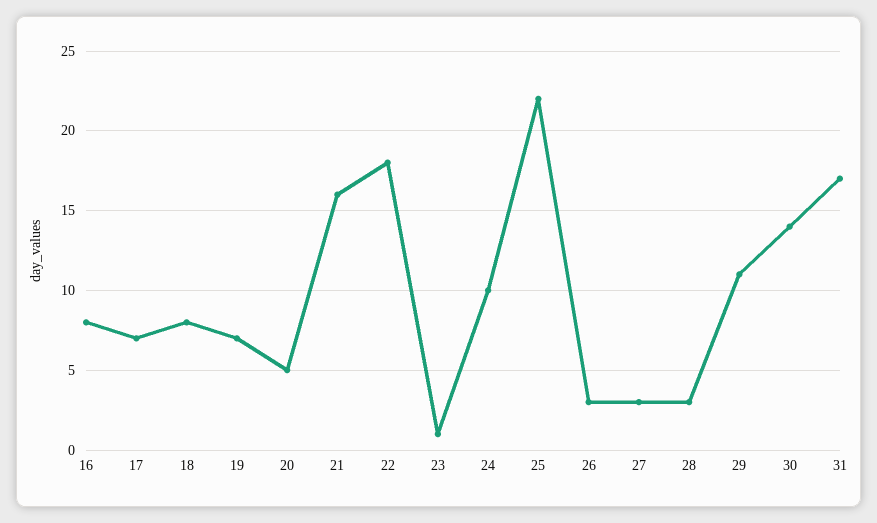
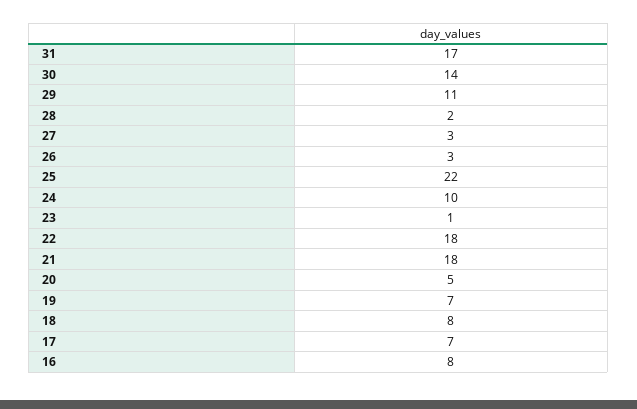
  {
    "16": 8,
    "17": 7,
    "18": 8,
    "19": 7,
    "20": 5,
-   "21": 16,
+   "21": 18,
    "22": 18,
    "23": 1,
    "24": 10,
    "25": 22,
    "26": 3,
    "27": 3,
-   "28": 3,
+   "28": 2,
    "29": 11,
    "30": 14,
    "31": 17
  }

